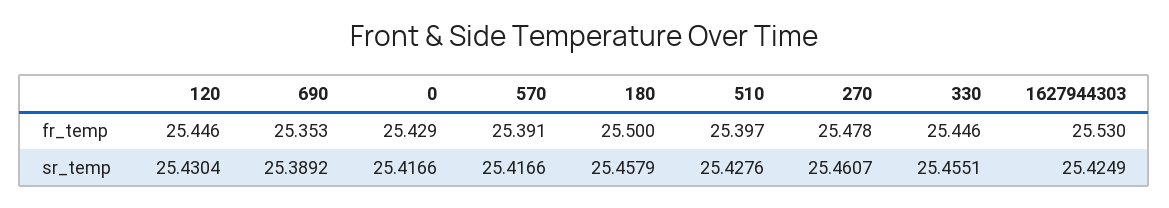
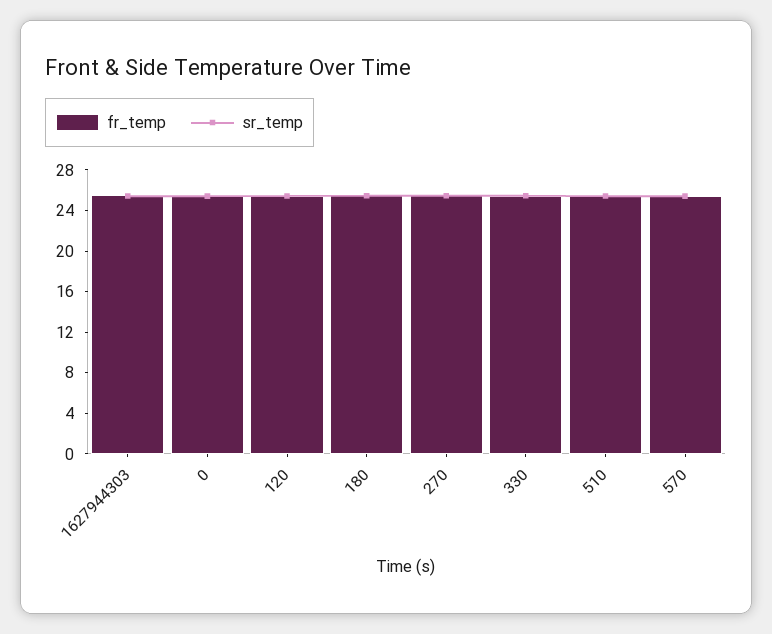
  {
    "fr_temp": {
      "120": 25.446,
-     "690": 25.353,
      "0": 25.429,
      "570": 25.391,
      "180": 25.5,
      "510": 25.397,
      "270": 25.478,
      "330": 25.446,
      "1627944303": 25.53
    },
    "sr_temp": {
      "120": 25.4304,
-     "690": 25.3892,
      "0": 25.4166,
      "570": 25.4166,
      "180": 25.4579,
      "510": 25.4276,
      "270": 25.4607,
      "330": 25.4551,
      "1627944303": 25.4249
    }
  }

